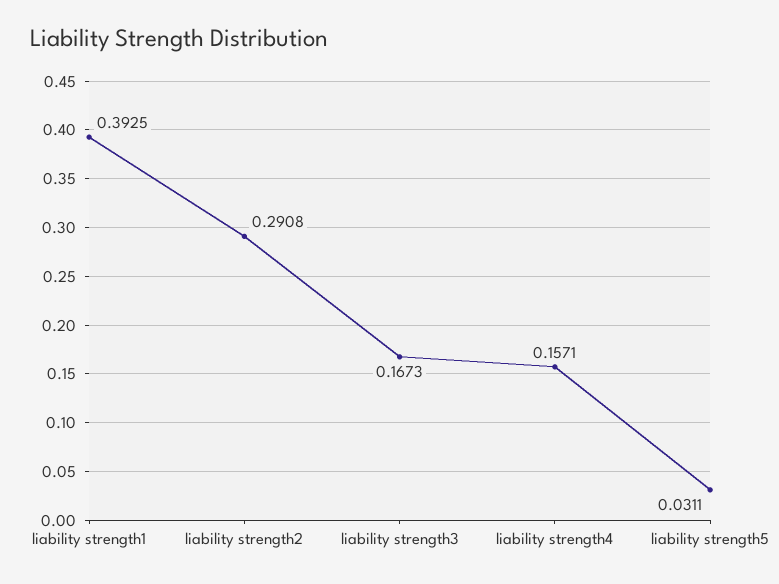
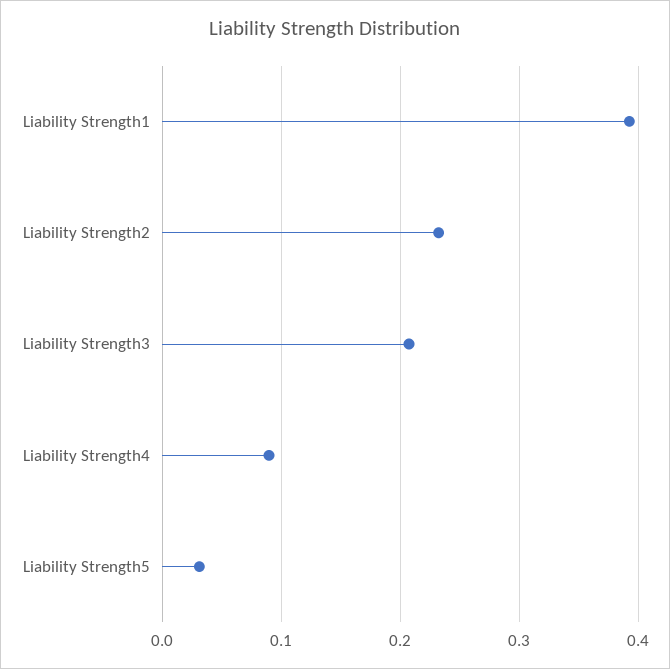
  {
    "liability strength1": 0.3925,
-   "liability strength2": 0.2908,
+   "liability strength2": 0.23,
-   "liability strength3": 0.1673,
+   "liability strength3": 0.21,
-   "liability strength4": 0.1571,
+   "liability strength4": 0.09,
    "liability strength5": 0.0311
  }

